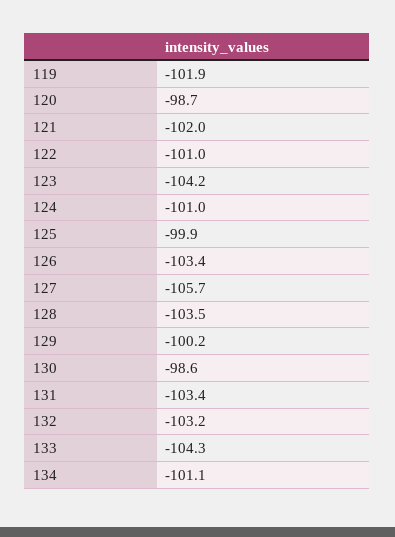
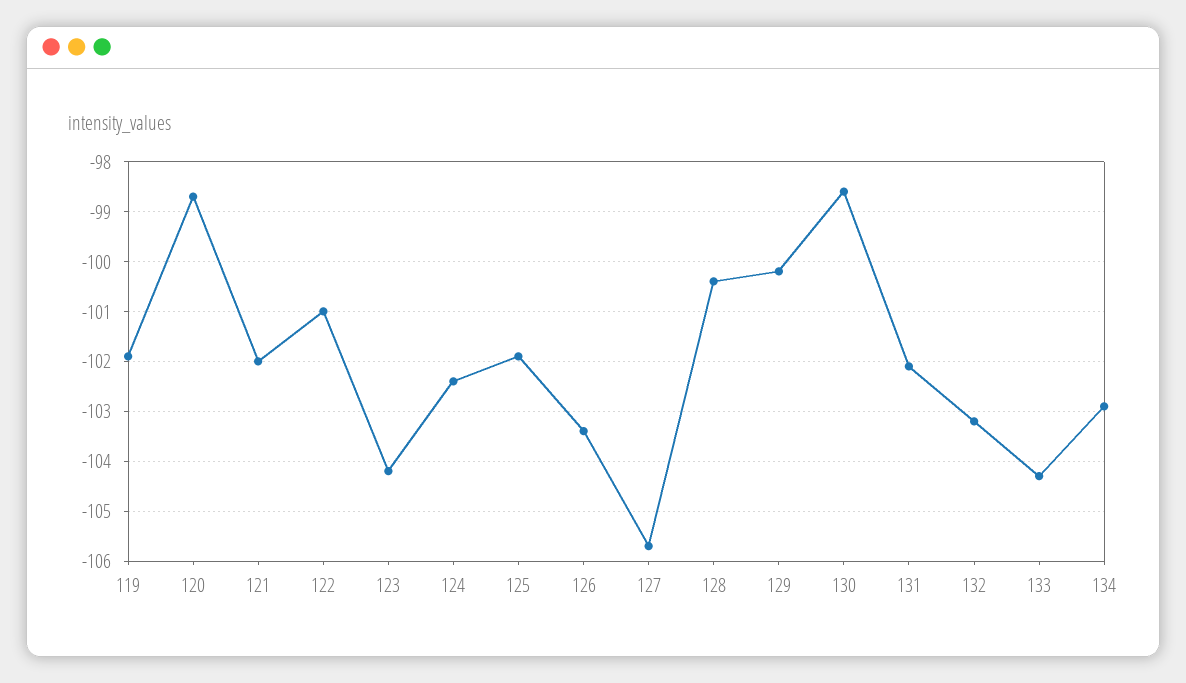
  {
    "119": -101.9,
    "120": -98.7,
    "121": -102,
    "122": -101,
    "123": -104.2,
-   "124": -101,
+   "124": -102.5,
-   "125": -99.9,
+   "125": -102,
    "126": -103.4,
    "127": -105.7,
-   "128": -103.5,
+   "128": -100.5,
    "129": -100.2,
    "130": -98.6,
-   "131": -103.4,
+   "131": -102,
    "132": -103.2,
    "133": -104.3,
-   "134": -101.1
+   "134": -103
  }

